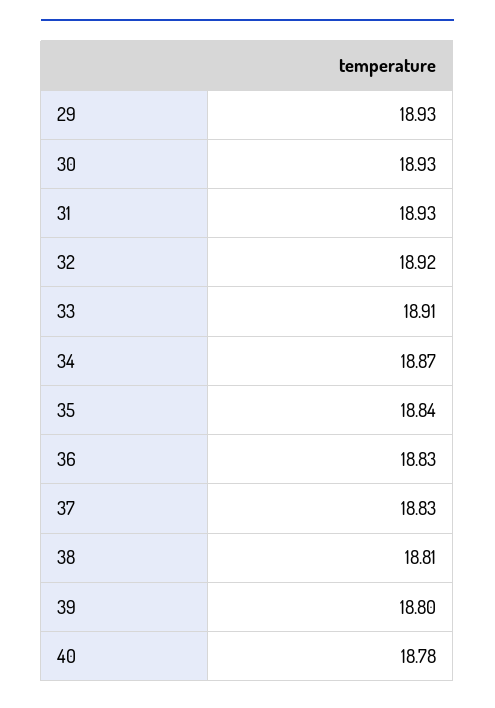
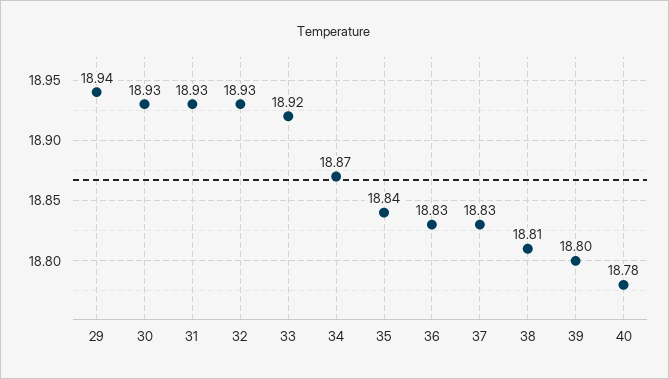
  {
-   "29": 18.93,
+   "29": 18.94,
    "30": 18.93,
    "31": 18.93,
-   "32": 18.92,
+   "32": 18.93,
-   "33": 18.91,
+   "33": 18.92,
    "34": 18.87,
    "35": 18.84,
    "36": 18.83,
    "37": 18.83,
    "38": 18.81,
    "39": 18.8,
    "40": 18.78
  }

